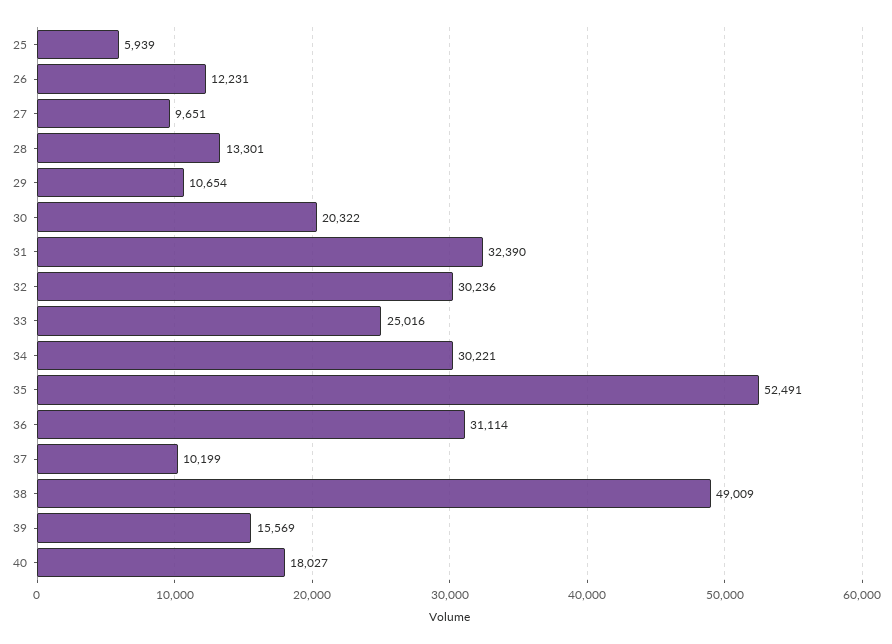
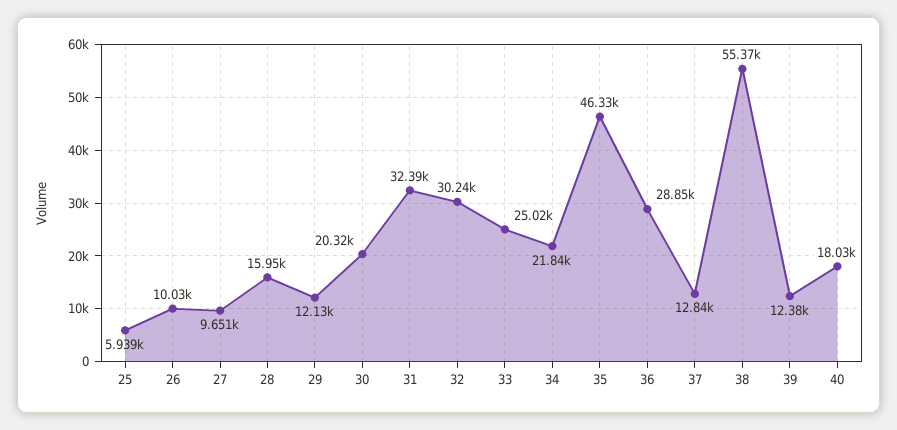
  {
    "25": 5939,
-   "26": 12231,
+   "26": 10030,
    "27": 9651,
-   "28": 13301,
+   "28": 15950,
-   "29": 10654,
+   "29": 12130,
    "30": 20322,
    "31": 32390,
    "32": 30236,
    "33": 25016,
-   "34": 30221,
+   "34": 21840,
-   "35": 52491,
+   "35": 46330,
-   "36": 31114,
+   "36": 28850,
-   "37": 10199,
+   "37": 12840,
-   "38": 49009,
+   "38": 55370,
-   "39": 15569,
+   "39": 12380,
    "40": 18027
  }

